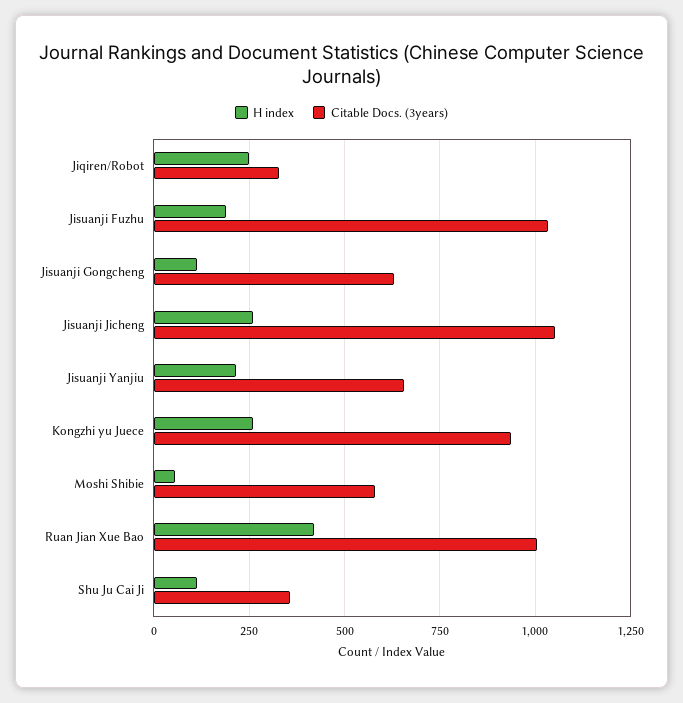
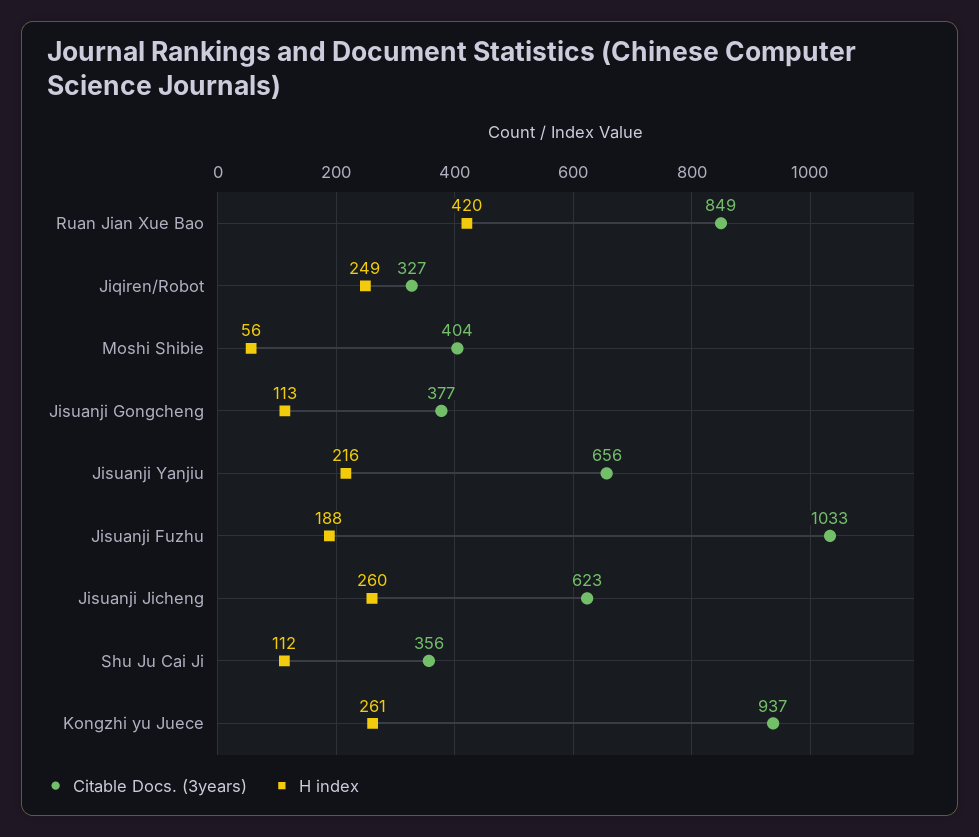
  {
    "H index": {
      "Jiqiren/Robot": 249,
      "Jisuanji Fuzhu": 188,
      "Jisuanji Gongcheng": 113,
      "Jisuanji Jicheng": 260,
      "Jisuanji Yanjiu": 216,
      "Kongzhi yu Juece": 261,
      "Moshi Shibie": 56,
      "Ruan Jian Xue Bao": 420,
      "Shu Ju Cai Ji": 112
    },
    "Citable Docs. (3years)": {
      "Jiqiren/Robot": 327,
      "Jisuanji Fuzhu": 1033,
-     "Jisuanji Gongcheng": 625,
+     "Jisuanji Gongcheng": 377,
-     "Jisuanji Jicheng": 1050,
+     "Jisuanji Jicheng": 623,
      "Jisuanji Yanjiu": 656,
      "Kongzhi yu Juece": 937,
-     "Moshi Shibie": 575,
+     "Moshi Shibie": 404,
-     "Ruan Jian Xue Bao": 1000,
+     "Ruan Jian Xue Bao": 849,
      "Shu Ju Cai Ji": 356
    }
  }

